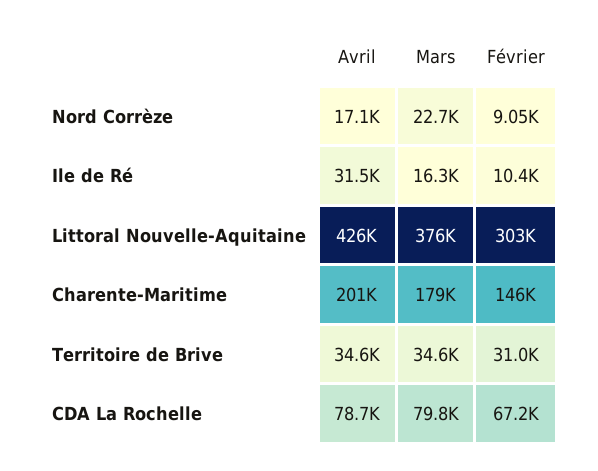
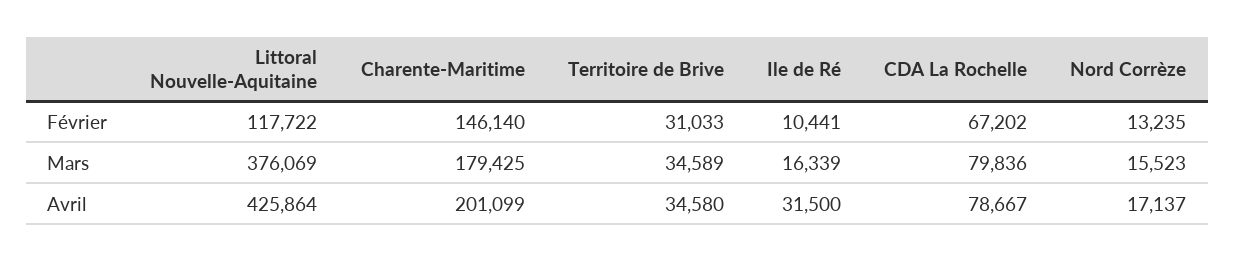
  {
    "Avril": {
      "Nord Corrèze": 17137,
      "Ile de Ré": 31500,
      "Littoral Nouvelle-Aquitaine": 425864,
      "Charente-Maritime": 201099,
      "Territoire de Brive": 34580,
      "CDA La Rochelle": 78667
    },
    "Mars": {
-     "Nord Corrèze": 22700,
+     "Nord Corrèze": 15523,
      "Ile de Ré": 16339,
      "Littoral Nouvelle-Aquitaine": 376069,
      "Charente-Maritime": 179425,
      "Territoire de Brive": 34589,
      "CDA La Rochelle": 79836
    },
    "Février": {
-     "Nord Corrèze": 9050,
+     "Nord Corrèze": 13235,
      "Ile de Ré": 10441,
-     "Littoral Nouvelle-Aquitaine": 303000,
+     "Littoral Nouvelle-Aquitaine": 117722,
      "Charente-Maritime": 146140,
      "Territoire de Brive": 31033,
      "CDA La Rochelle": 67202
    }
  }

